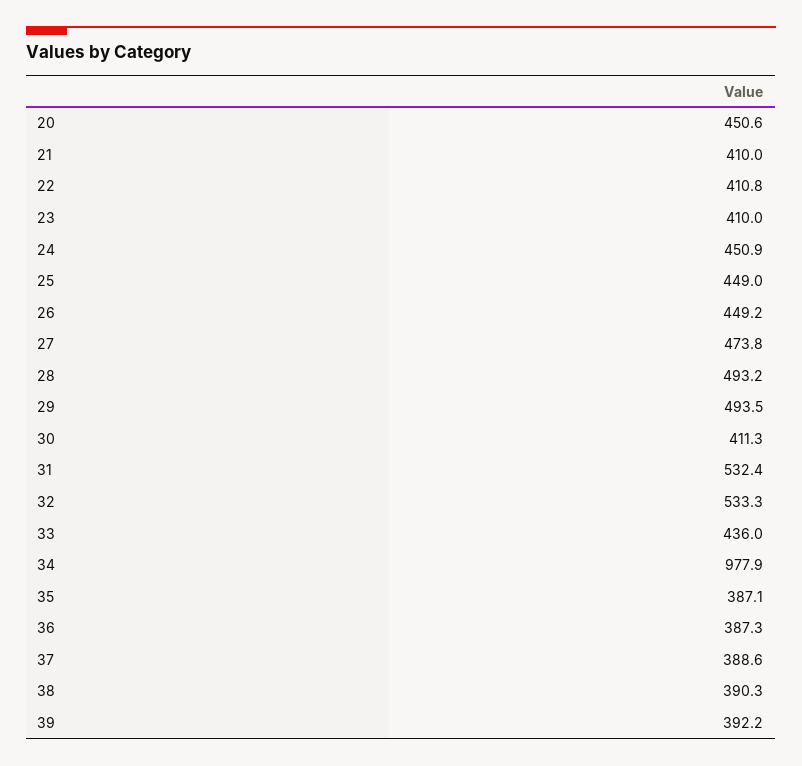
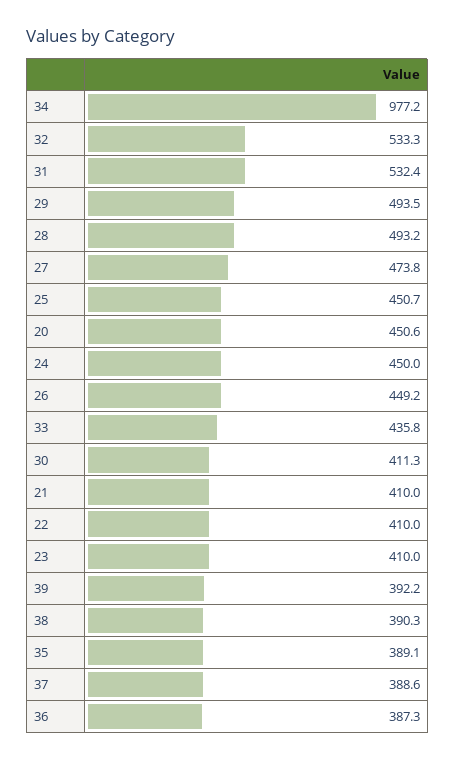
  {
    "20": 450.6,
    "21": 410,
-   "22": 410.8,
+   "22": 410,
    "23": 410,
-   "24": 450.9,
+   "24": 450,
-   "25": 449,
+   "25": 450.7,
    "26": 449.2,
    "27": 473.8,
    "28": 493.2,
    "29": 493.5,
    "30": 411.3,
    "31": 532.4,
    "32": 533.3,
-   "33": 436,
+   "33": 435.8,
-   "34": 977.9,
+   "34": 977.2,
-   "35": 387.1,
+   "35": 389.1,
    "36": 387.3,
    "37": 388.6,
    "38": 390.3,
    "39": 392.2
  }

